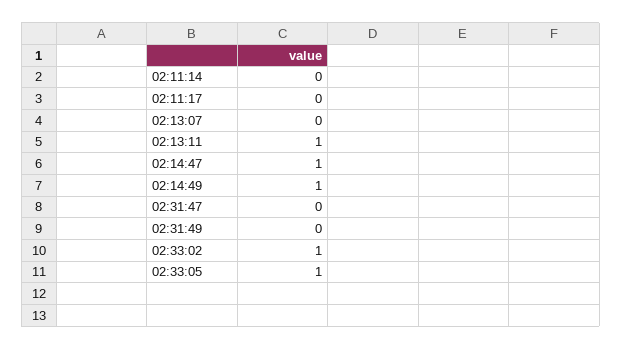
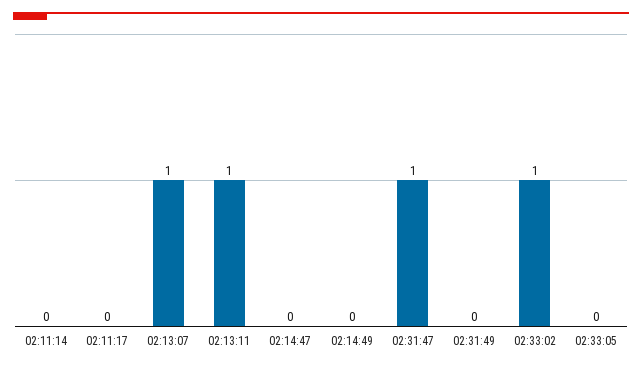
  {
    "02:11:14": 0,
    "02:11:17": 0,
-   "02:13:07": 0,
+   "02:13:07": 1,
    "02:13:11": 1,
-   "02:14:47": 1,
+   "02:14:47": 0,
-   "02:14:49": 1,
+   "02:14:49": 0,
-   "02:31:47": 0,
+   "02:31:47": 1,
    "02:31:49": 0,
    "02:33:02": 1,
-   "02:33:05": 1
+   "02:33:05": 0
  }

